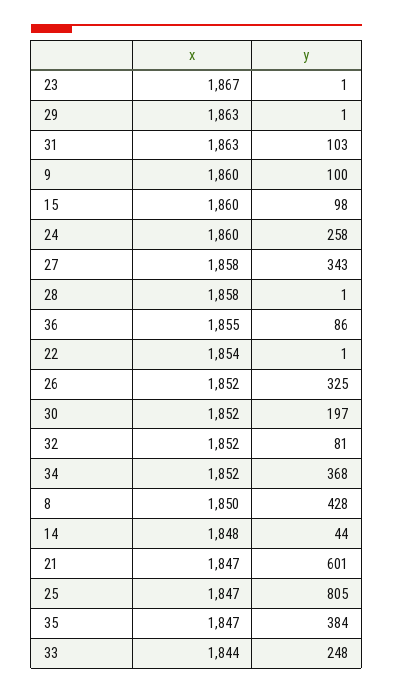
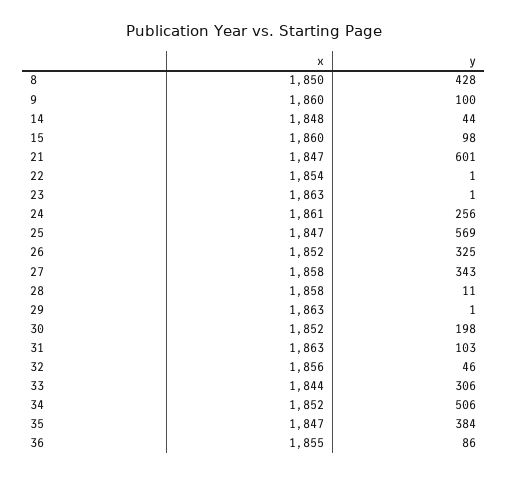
  {
    "x": {
-     "23": 1867,
+     "23": 1863,
      "29": 1863,
      "31": 1863,
      "9": 1860,
      "15": 1860,
-     "24": 1860,
+     "24": 1861,
      "27": 1858,
      "28": 1858,
      "36": 1855,
      "22": 1854,
      "26": 1852,
      "30": 1852,
-     "32": 1852,
+     "32": 1856,
      "34": 1852,
      "8": 1850,
      "14": 1848,
      "21": 1847,
      "25": 1847,
      "35": 1847,
      "33": 1844
    },
    "y": {
      "23": 1,
      "29": 1,
      "31": 103,
      "9": 100,
      "15": 98,
-     "24": 258,
+     "24": 256,
      "27": 343,
-     "28": 1,
+     "28": 11,
      "36": 86,
      "22": 1,
      "26": 325,
-     "30": 197,
+     "30": 198,
-     "32": 81,
+     "32": 46,
-     "34": 368,
+     "34": 506,
      "8": 428,
      "14": 44,
      "21": 601,
-     "25": 805,
+     "25": 569,
      "35": 384,
-     "33": 248
+     "33": 306
    }
  }

